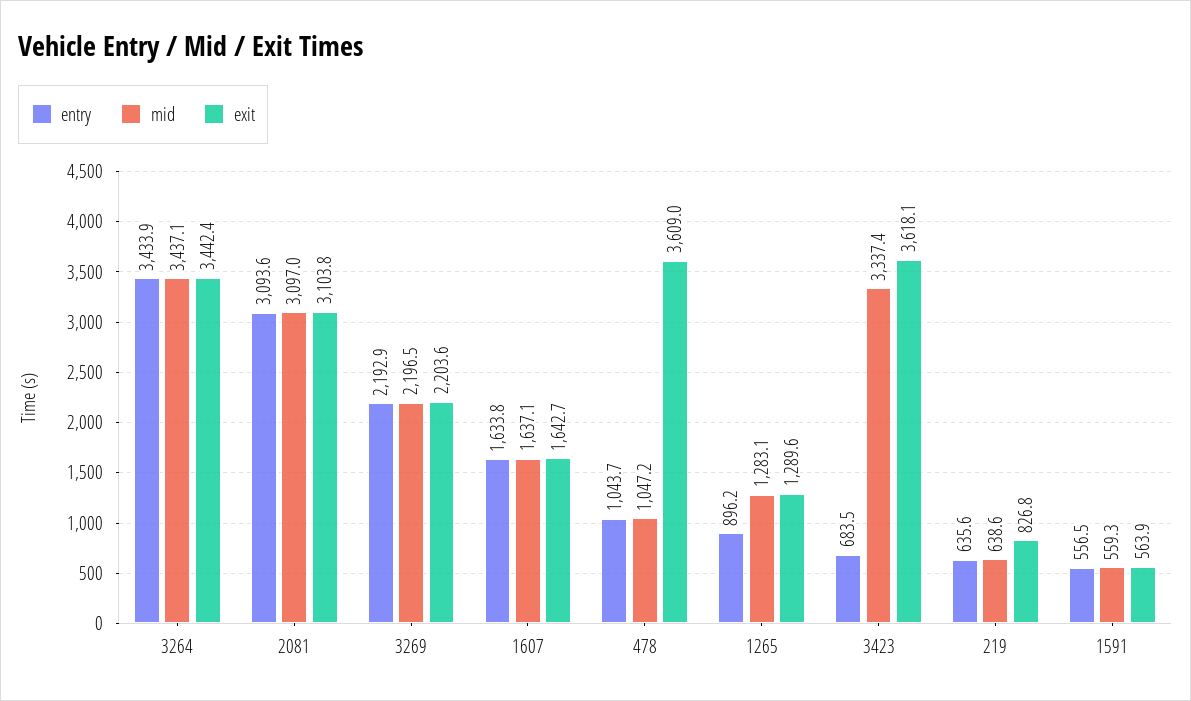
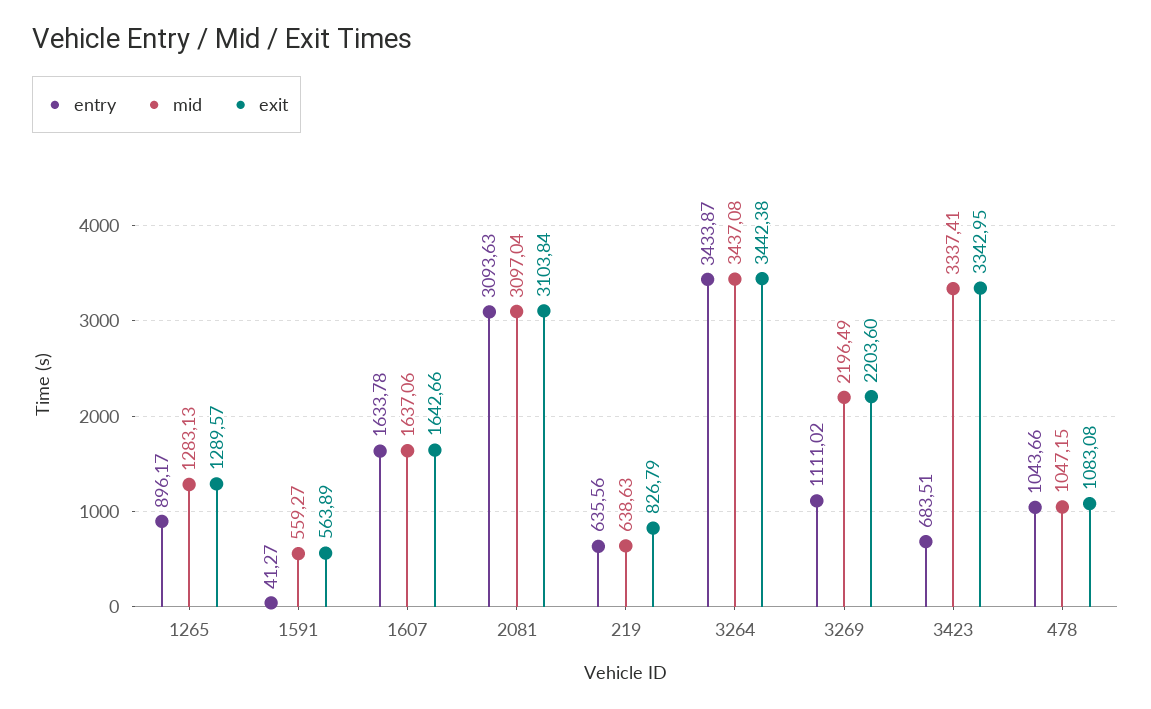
  {
    "entry": {
      "3264": 3433.87,
      "2081": 3093.63,
-     "3269": 2192.9,
+     "3269": 1111.02,
      "1607": 1633.78,
      "478": 1043.66,
      "1265": 896.17,
      "3423": 683.51,
      "219": 635.56,
-     "1591": 556.5
+     "1591": 41.27
    },
    "mid": {
      "3264": 3437.08,
      "2081": 3097.04,
      "3269": 2196.49,
      "1607": 1637.06,
      "478": 1047.15,
      "1265": 1283.13,
      "3423": 3337.41,
      "219": 638.63,
      "1591": 559.27
    },
    "exit": {
      "3264": 3442.38,
      "2081": 3103.84,
      "3269": 2203.6,
      "1607": 1642.66,
-     "478": 3609,
+     "478": 1083.08,
      "1265": 1289.57,
-     "3423": 3618.1,
+     "3423": 3342.95,
      "219": 826.79,
      "1591": 563.89
    }
  }

